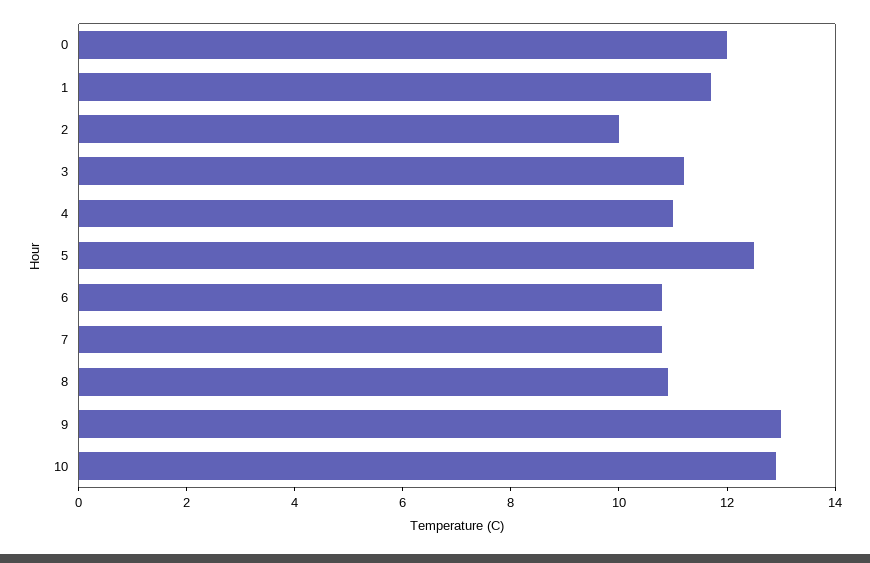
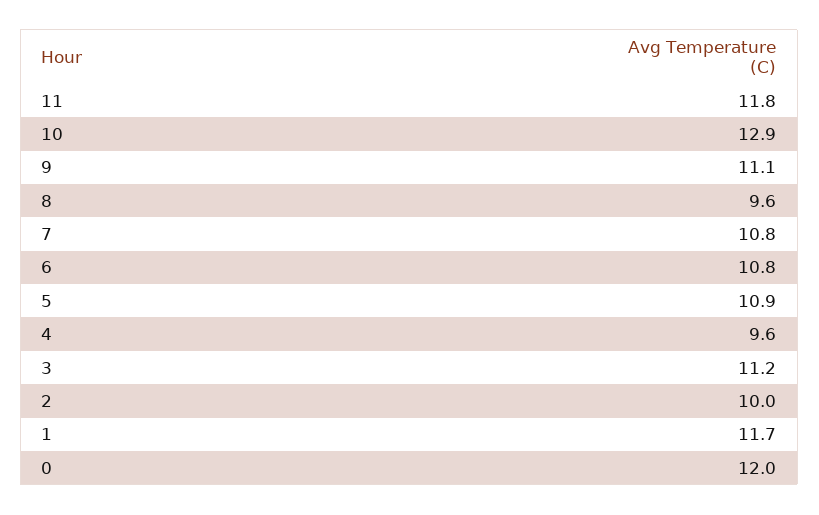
  {
    "0": 12,
    "1": 11.7,
    "2": 10,
    "3": 11.2,
-   "4": 11,
+   "4": 9.6,
-   "5": 12.5,
+   "5": 10.9,
    "6": 10.8,
    "7": 10.8,
-   "8": 11,
+   "8": 9.6,
-   "9": 13,
+   "9": 11.1,
-   "10": 12.9
+   "10": 12.9,
+   "11": 11.8
  }

